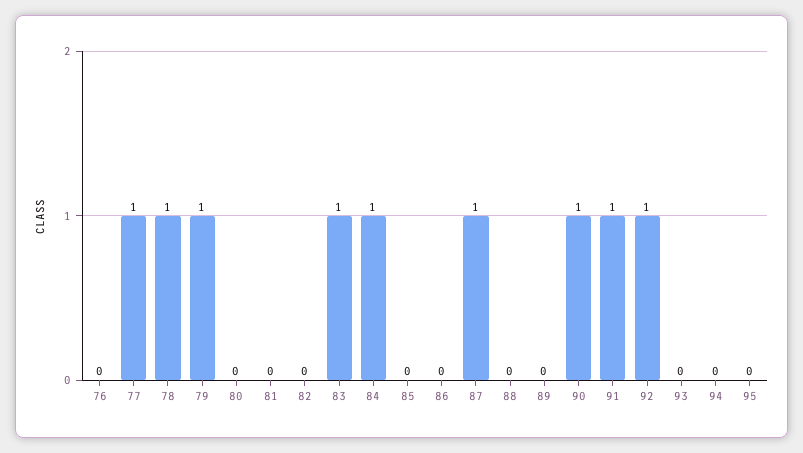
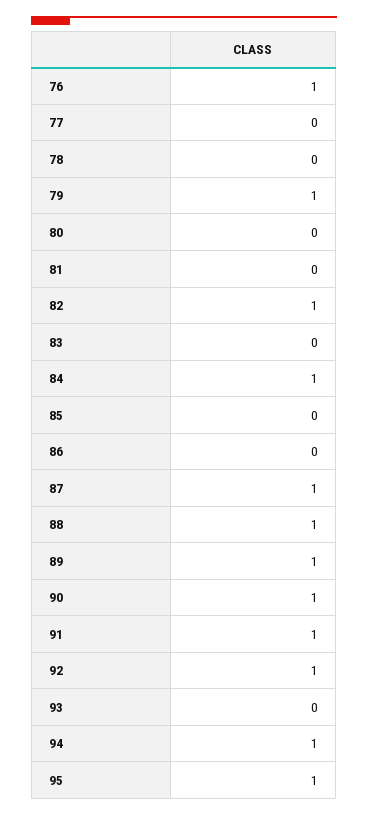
  {
-   "76": 0,
+   "76": 1,
-   "77": 1,
+   "77": 0,
-   "78": 1,
+   "78": 0,
    "79": 1,
    "80": 0,
    "81": 0,
-   "82": 0,
+   "82": 1,
-   "83": 1,
+   "83": 0,
    "84": 1,
    "85": 0,
    "86": 0,
    "87": 1,
-   "88": 0,
+   "88": 1,
-   "89": 0,
+   "89": 1,
    "90": 1,
    "91": 1,
    "92": 1,
    "93": 0,
-   "94": 0,
+   "94": 1,
-   "95": 0
+   "95": 1
  }

